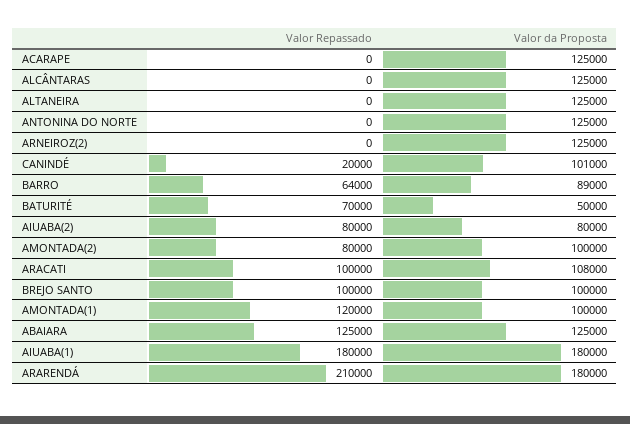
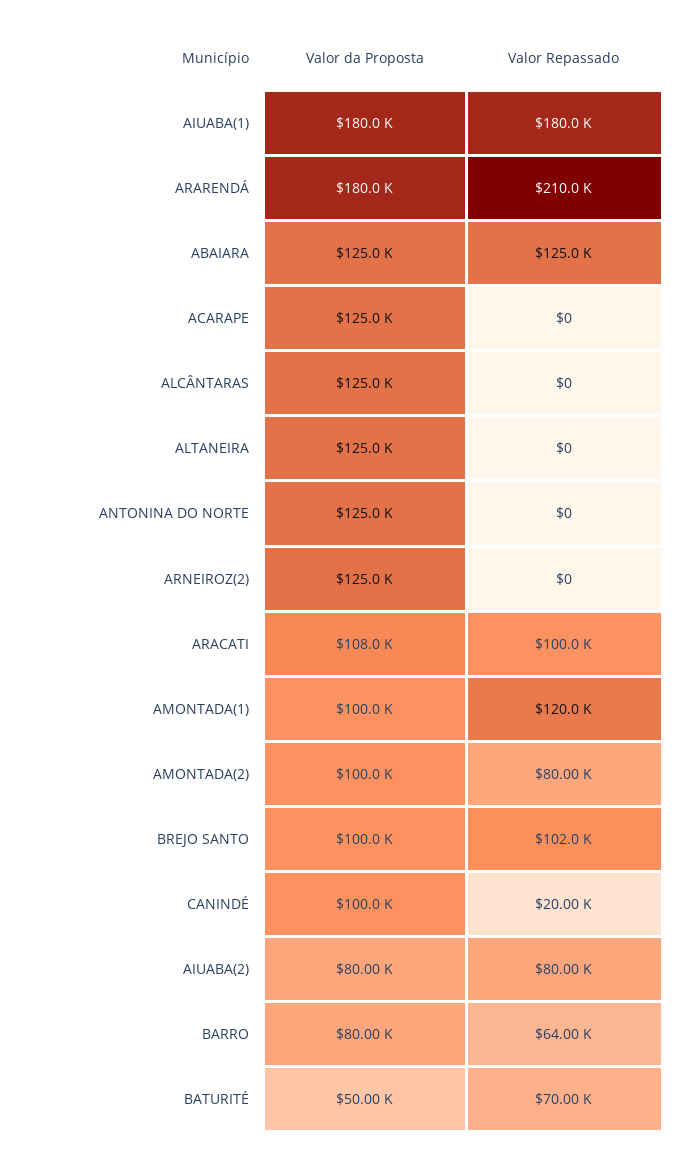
  {
    "Valor Repassado": {
      "ACARAPE": 0,
      "ALCÂNTARAS": 0,
      "ALTANEIRA": 0,
      "ANTONINA DO NORTE": 0,
      "ARNEIROZ(2)": 0,
      "CANINDÉ": 20000,
      "BARRO": 64000,
      "BATURITÉ": 70000,
      "AIUABA(2)": 80000,
      "AMONTADA(2)": 80000,
      "ARACATI": 100000,
-     "BREJO SANTO": 100000,
+     "BREJO SANTO": 102000,
      "AMONTADA(1)": 120000,
      "ABAIARA": 125000,
      "AIUABA(1)": 180000,
      "ARARENDÁ": 210000
    },
    "Valor da Proposta": {
      "ACARAPE": 125000,
      "ALCÂNTARAS": 125000,
      "ALTANEIRA": 125000,
      "ANTONINA DO NORTE": 125000,
      "ARNEIROZ(2)": 125000,
-     "CANINDÉ": 101000,
+     "CANINDÉ": 100000,
-     "BARRO": 89000,
+     "BARRO": 80000,
      "BATURITÉ": 50000,
      "AIUABA(2)": 80000,
      "AMONTADA(2)": 100000,
      "ARACATI": 108000,
      "BREJO SANTO": 100000,
      "AMONTADA(1)": 100000,
      "ABAIARA": 125000,
      "AIUABA(1)": 180000,
      "ARARENDÁ": 180000
    }
  }

